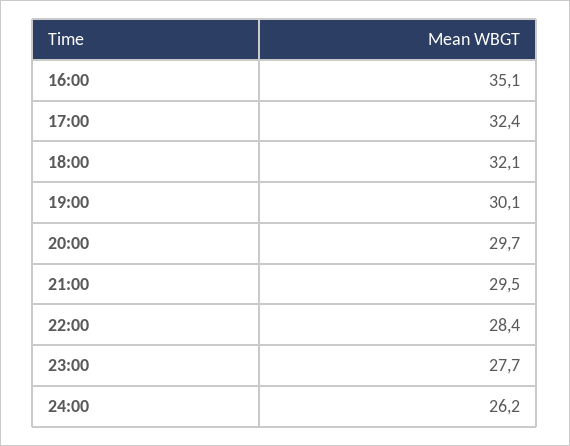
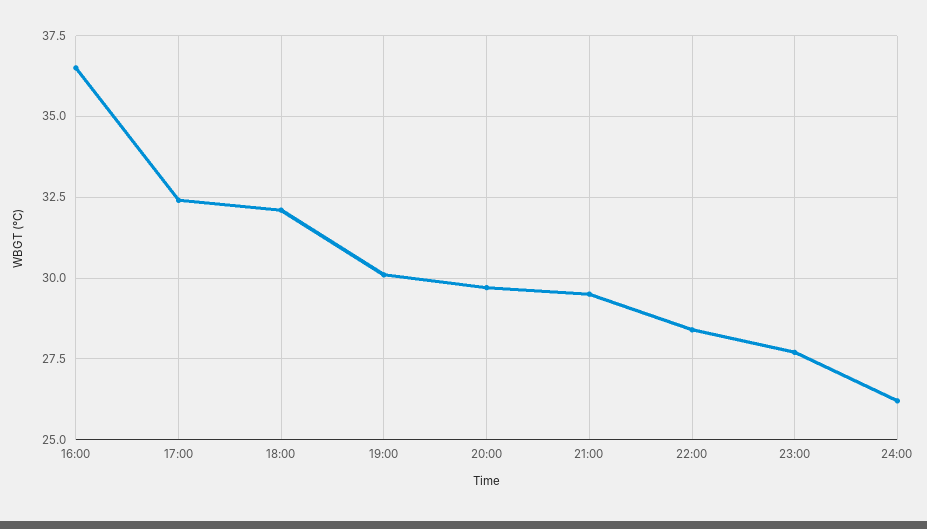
  {
-   "16:00": 35.1,
+   "16:00": 36.5,
    "17:00": 32.4,
    "18:00": 32.1,
    "19:00": 30.1,
    "20:00": 29.7,
    "21:00": 29.5,
    "22:00": 28.4,
    "23:00": 27.7,
    "24:00": 26.2
  }

